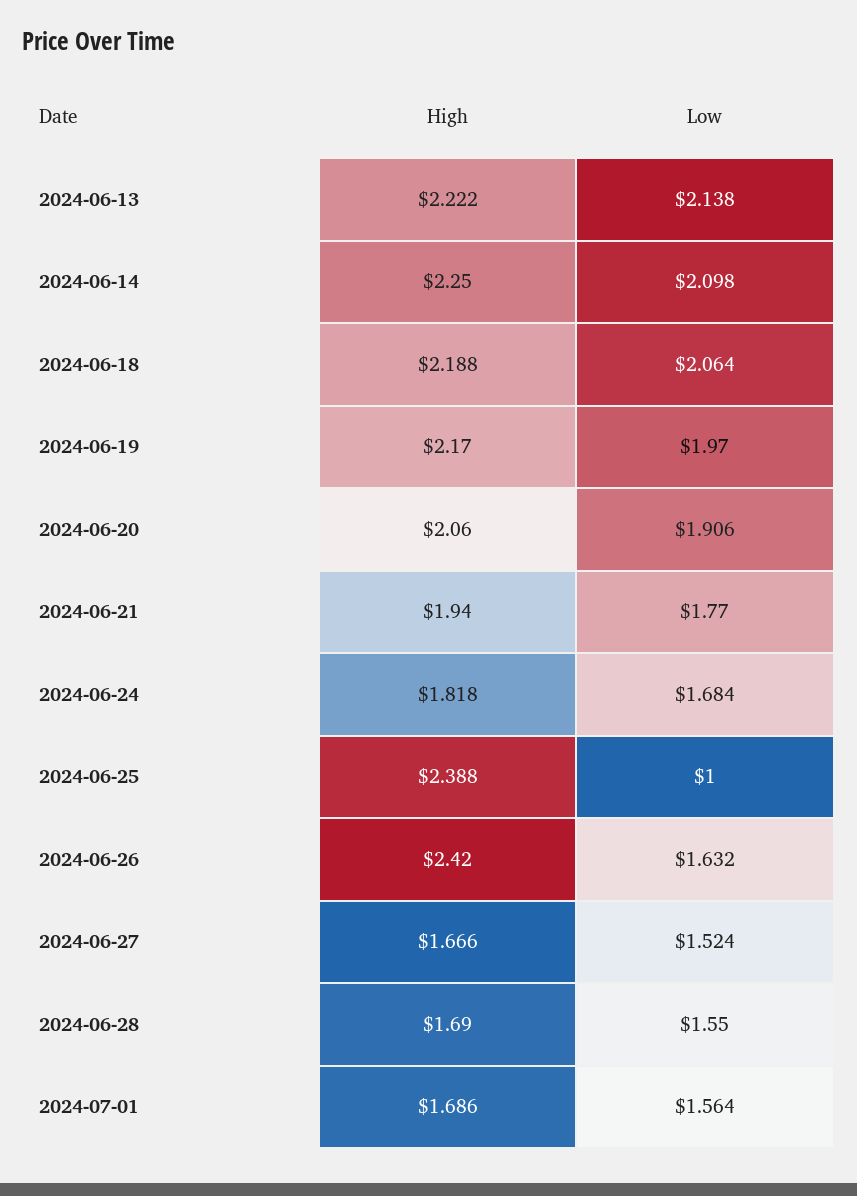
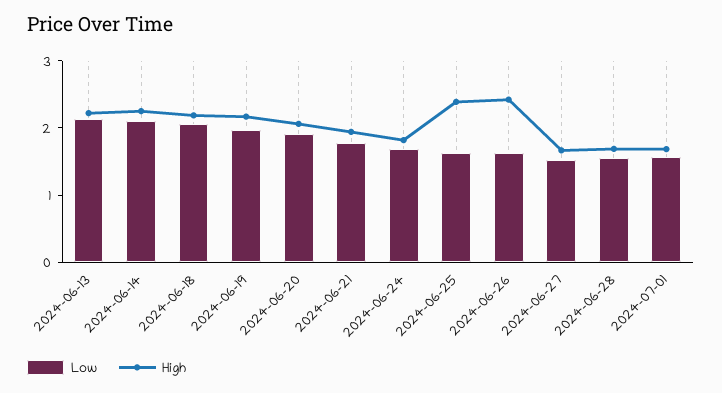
  {
    "High": {
      "2024-06-13": 2.222,
      "2024-06-14": 2.25,
      "2024-06-18": 2.188,
      "2024-06-19": 2.17,
      "2024-06-20": 2.06,
      "2024-06-21": 1.94,
      "2024-06-24": 1.818,
      "2024-06-25": 2.388,
      "2024-06-26": 2.42,
      "2024-06-27": 1.666,
      "2024-06-28": 1.69,
      "2024-07-01": 1.686
    },
    "Low": {
      "2024-06-13": 2.138,
      "2024-06-14": 2.098,
      "2024-06-18": 2.064,
      "2024-06-19": 1.97,
      "2024-06-20": 1.906,
      "2024-06-21": 1.77,
      "2024-06-24": 1.684,
-     "2024-06-25": 1,
+     "2024-06-25": 1.6,
      "2024-06-26": 1.632,
      "2024-06-27": 1.524,
      "2024-06-28": 1.55,
      "2024-07-01": 1.564
    }
  }

